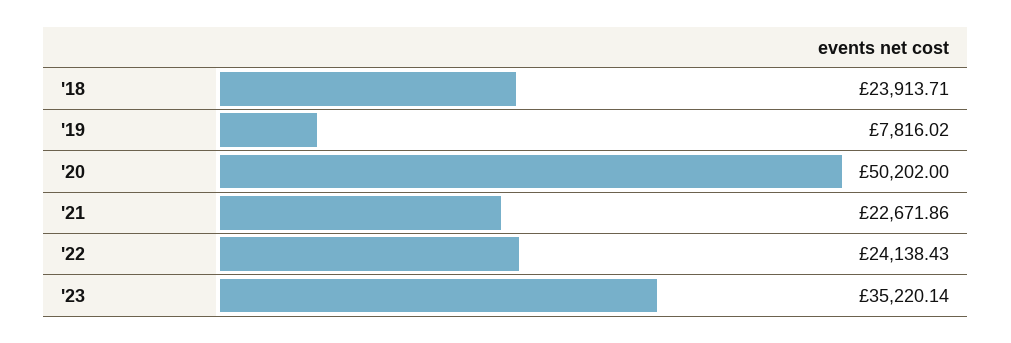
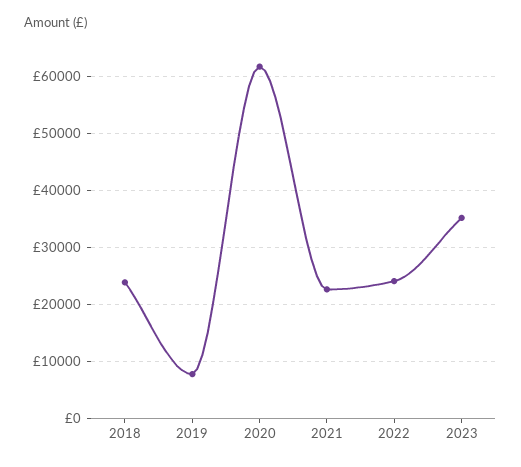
  {
    "'18": 23913.71,
    "'19": 7816.02,
-   "'20": 50202,
+   "'20": 62000,
    "'21": 22671.86,
    "'22": 24138.43,
    "'23": 35220.14
  }

